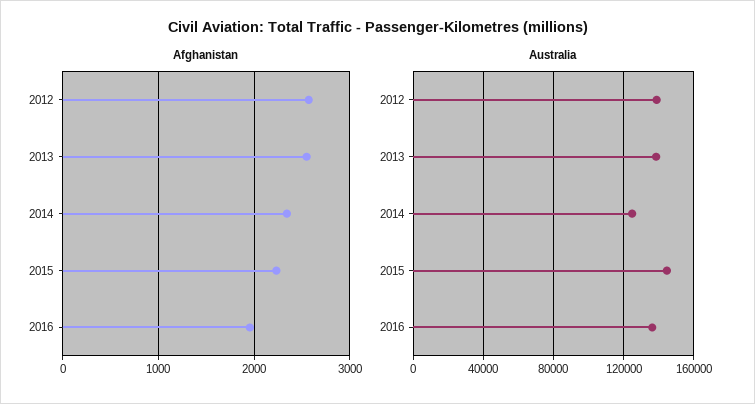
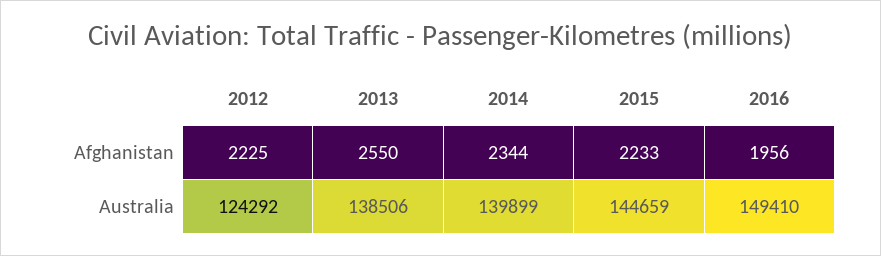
  {
    "Afghanistan": {
-     "2012": 2600,
+     "2012": 2225,
      "2013": 2550,
      "2014": 2344,
      "2015": 2233,
      "2016": 1956
    },
    "Australia": {
-     "2012": 140000,
+     "2012": 124292,
      "2013": 138506,
-     "2014": 125000,
+     "2014": 139899,
      "2015": 144659,
-     "2016": 135000
+     "2016": 149410
    }
  }

